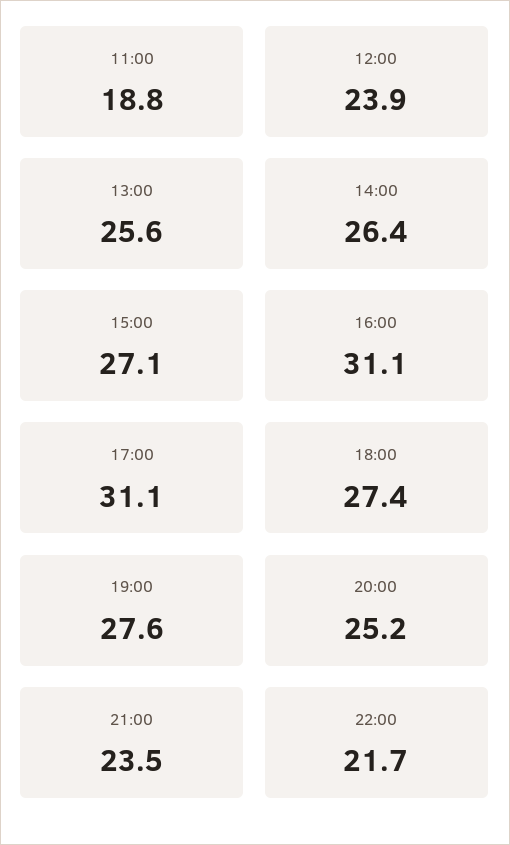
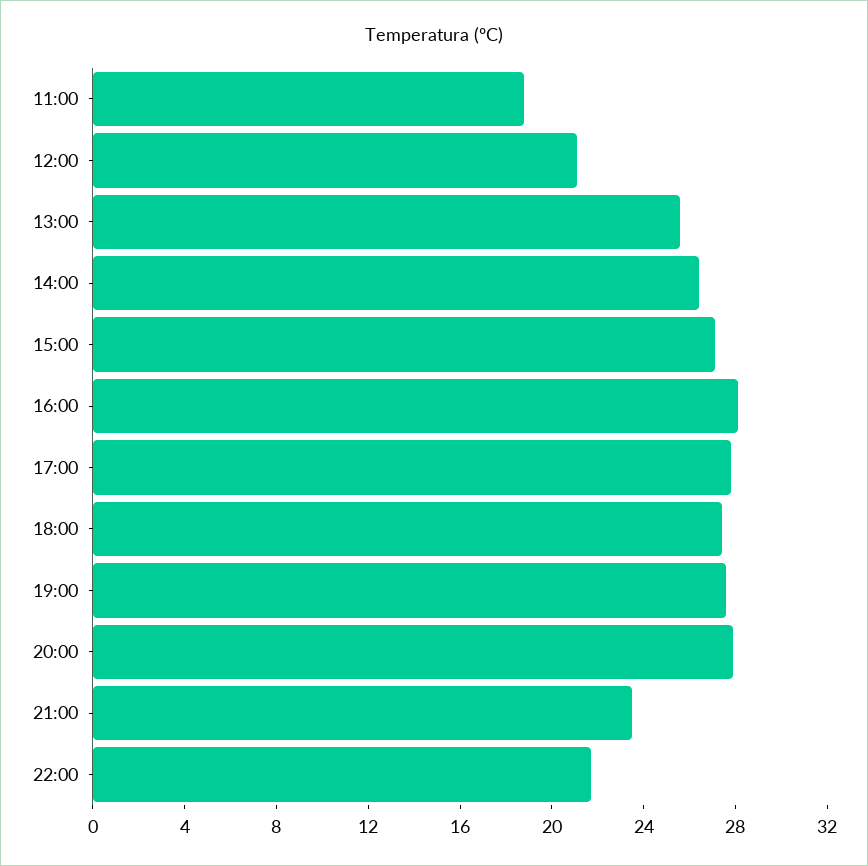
  {
    "11:00": 18.8,
-   "12:00": 23.9,
+   "12:00": 21,
    "13:00": 25.6,
    "14:00": 26.4,
    "15:00": 27.1,
-   "16:00": 31.1,
+   "16:00": 28,
-   "17:00": 31.1,
+   "17:00": 28,
    "18:00": 27.4,
    "19:00": 27.6,
-   "20:00": 25.2,
+   "20:00": 28,
    "21:00": 23.5,
    "22:00": 21.7
  }

